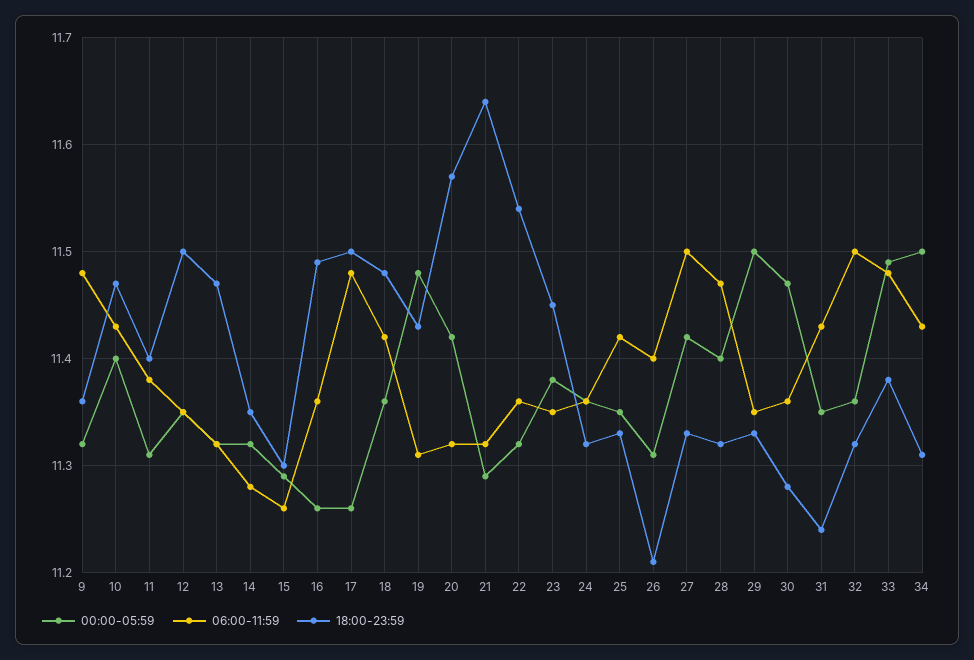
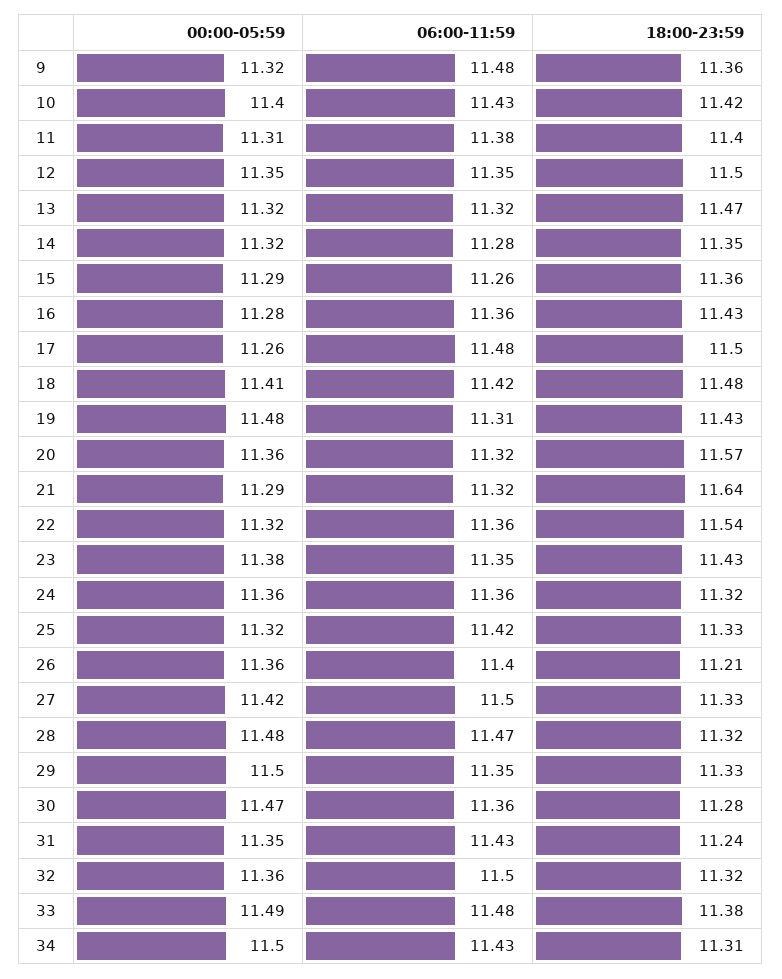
  {
    "00:00-05:59": {
      "9": 11.32,
      "10": 11.4,
      "11": 11.31,
      "12": 11.35,
      "13": 11.32,
      "14": 11.32,
      "15": 11.29,
-     "16": 11.26,
+     "16": 11.28,
      "17": 11.26,
-     "18": 11.36,
+     "18": 11.41,
      "19": 11.48,
-     "20": 11.42,
+     "20": 11.36,
      "21": 11.29,
      "22": 11.32,
      "23": 11.38,
      "24": 11.36,
-     "25": 11.35,
+     "25": 11.32,
-     "26": 11.31,
+     "26": 11.36,
      "27": 11.42,
-     "28": 11.4,
+     "28": 11.48,
      "29": 11.5,
      "30": 11.47,
      "31": 11.35,
      "32": 11.36,
      "33": 11.49,
      "34": 11.5
    },
    "06:00-11:59": {
      "9": 11.48,
      "10": 11.43,
      "11": 11.38,
      "12": 11.35,
      "13": 11.32,
      "14": 11.28,
      "15": 11.26,
      "16": 11.36,
      "17": 11.48,
      "18": 11.42,
      "19": 11.31,
      "20": 11.32,
      "21": 11.32,
      "22": 11.36,
      "23": 11.35,
      "24": 11.36,
      "25": 11.42,
      "26": 11.4,
      "27": 11.5,
      "28": 11.47,
      "29": 11.35,
      "30": 11.36,
      "31": 11.43,
      "32": 11.5,
      "33": 11.48,
      "34": 11.43
    },
    "18:00-23:59": {
      "9": 11.36,
-     "10": 11.47,
+     "10": 11.42,
      "11": 11.4,
      "12": 11.5,
      "13": 11.47,
      "14": 11.35,
-     "15": 11.3,
+     "15": 11.36,
-     "16": 11.49,
+     "16": 11.43,
      "17": 11.5,
      "18": 11.48,
      "19": 11.43,
      "20": 11.57,
      "21": 11.64,
      "22": 11.54,
-     "23": 11.45,
+     "23": 11.43,
      "24": 11.32,
      "25": 11.33,
      "26": 11.21,
      "27": 11.33,
      "28": 11.32,
      "29": 11.33,
      "30": 11.28,
      "31": 11.24,
      "32": 11.32,
      "33": 11.38,
      "34": 11.31
    }
  }

